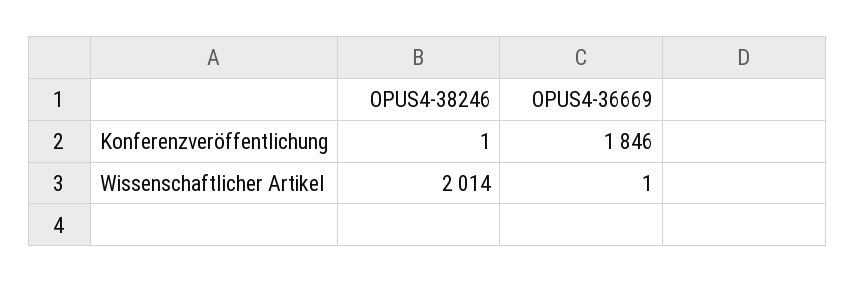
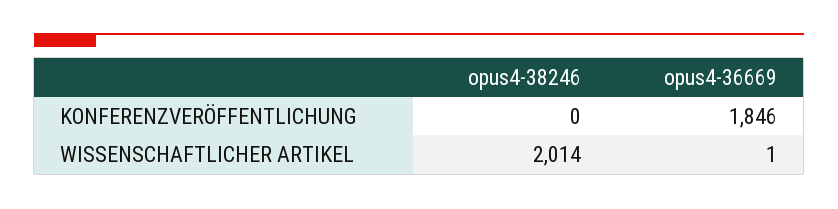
  {
    "OPUS4-38246": {
-     "Konferenzveröffentlichung": 1,
+     "Konferenzveröffentlichung": 0,
      "Wissenschaftlicher Artikel": 2014
    },
    "OPUS4-36669": {
      "Konferenzveröffentlichung": 1846,
      "Wissenschaftlicher Artikel": 1
    }
  }

